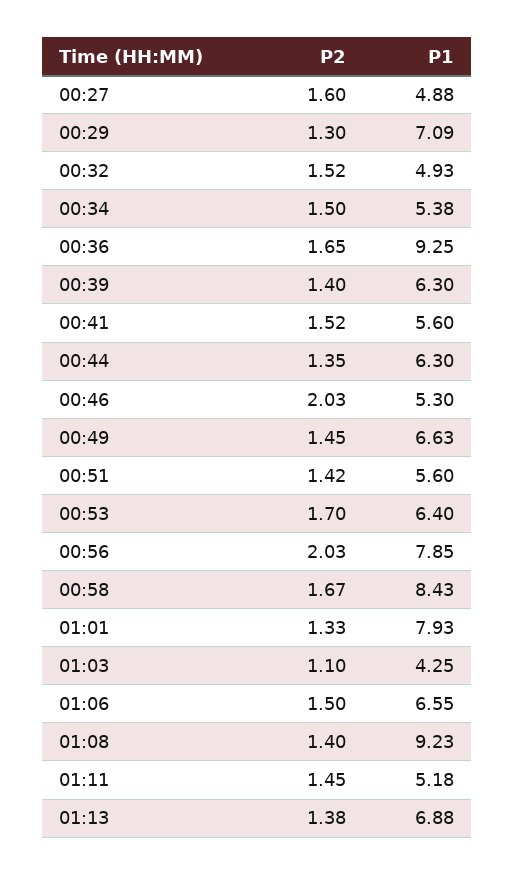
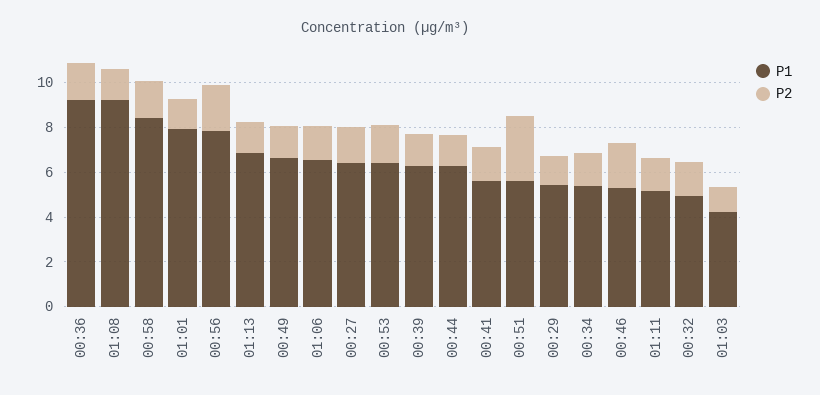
  {
    "P2": {
      "00:27": 1.6,
      "00:29": 1.3,
      "00:32": 1.52,
      "00:34": 1.5,
      "00:36": 1.65,
      "00:39": 1.4,
      "00:41": 1.52,
      "00:44": 1.35,
      "00:46": 2.03,
      "00:49": 1.45,
-     "00:51": 1.42,
+     "00:51": 3,
      "00:53": 1.7,
      "00:56": 2.03,
      "00:58": 1.67,
      "01:01": 1.33,
      "01:03": 1.1,
      "01:06": 1.5,
      "01:08": 1.4,
      "01:11": 1.45,
      "01:13": 1.38
    },
    "P1": {
-     "00:27": 4.88,
+     "00:27": 6.5,
-     "00:29": 7.09,
+     "00:29": 5.5,
      "00:32": 4.93,
      "00:34": 5.38,
      "00:36": 9.25,
      "00:39": 6.3,
      "00:41": 5.6,
      "00:44": 6.3,
      "00:46": 5.3,
      "00:49": 6.63,
      "00:51": 5.6,
      "00:53": 6.4,
      "00:56": 7.85,
      "00:58": 8.43,
      "01:01": 7.93,
      "01:03": 4.25,
      "01:06": 6.55,
      "01:08": 9.23,
      "01:11": 5.18,
      "01:13": 6.88
    }
  }

